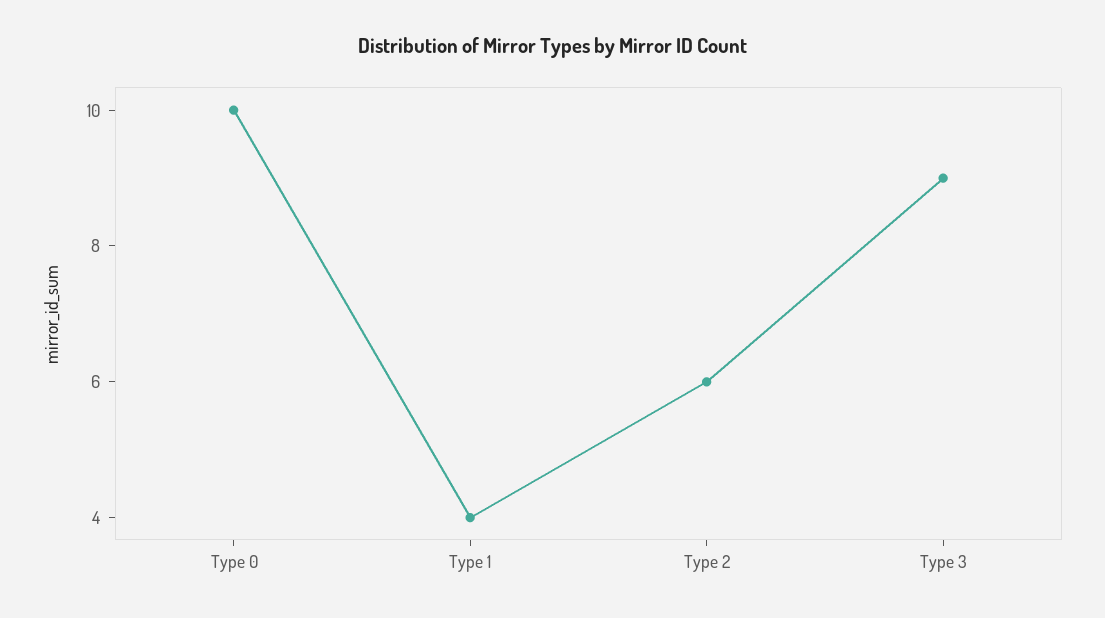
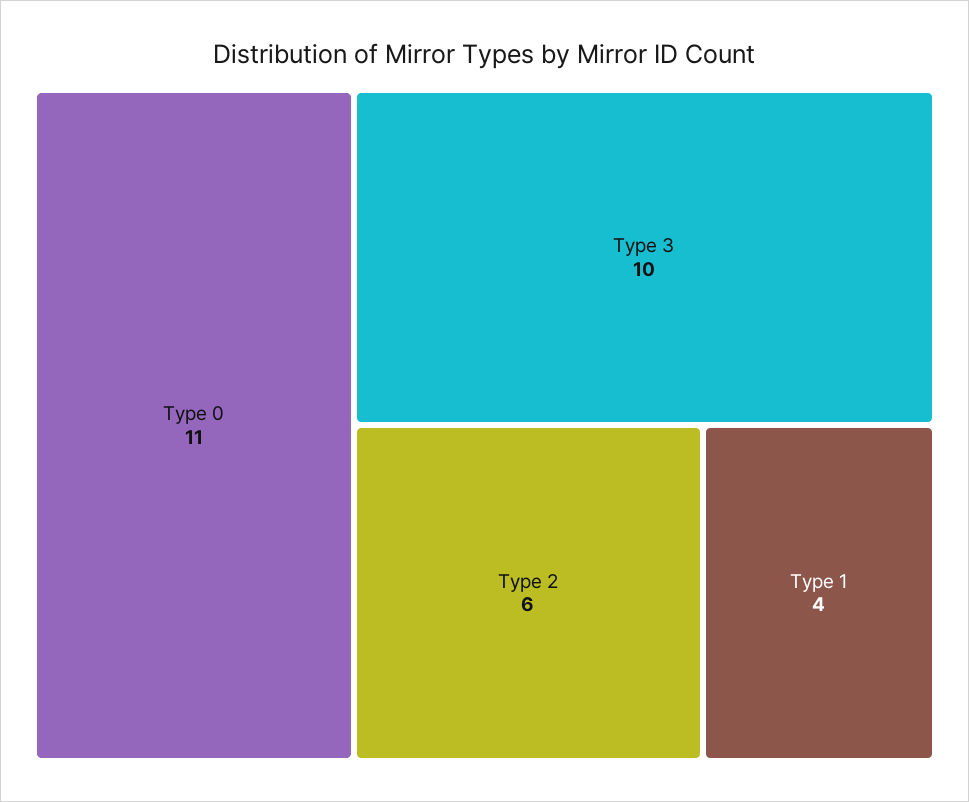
  {
-   "Type 0": 10,
+   "Type 0": 11,
    "Type 1": 4,
    "Type 2": 6,
-   "Type 3": 9
+   "Type 3": 10
  }

